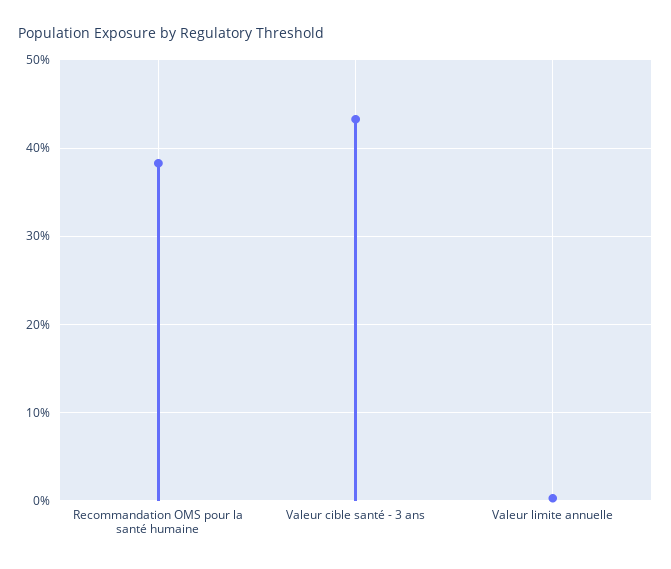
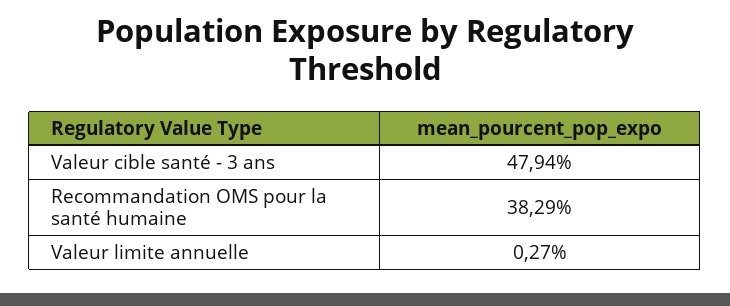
  {
    "Recommandation OMS pour la santé humaine": 38.29,
-   "Valeur cible santé - 3 ans": 43,
+   "Valeur cible santé - 3 ans": 47.94,
    "Valeur limite annuelle": 0.27
  }

